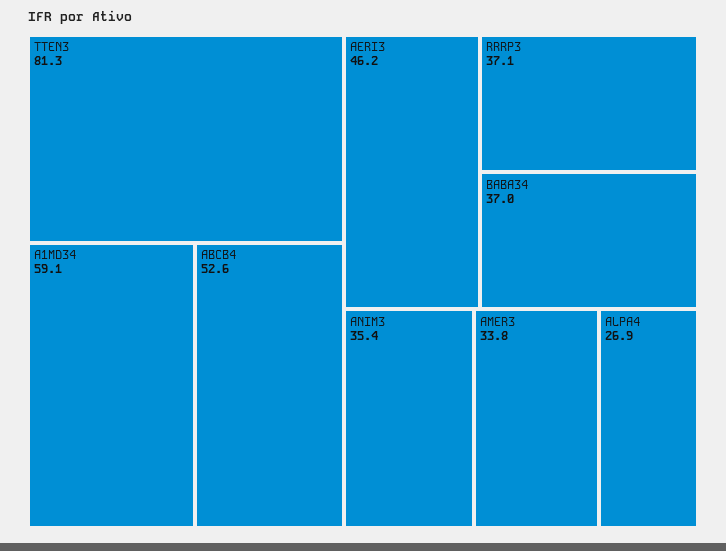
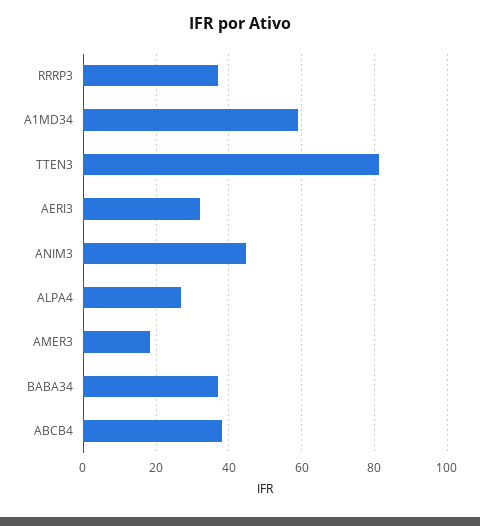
  {
    "TTEN3": 81.3,
    "A1MD34": 59.1,
-   "ABCB4": 52.6,
+   "ABCB4": 38,
-   "AERI3": 46.2,
+   "AERI3": 32,
    "RRRP3": 37.1,
    "BABA34": 37,
-   "ANIM3": 35.4,
+   "ANIM3": 44,
-   "AMER3": 33.8,
+   "AMER3": 18,
    "ALPA4": 26.9
  }

